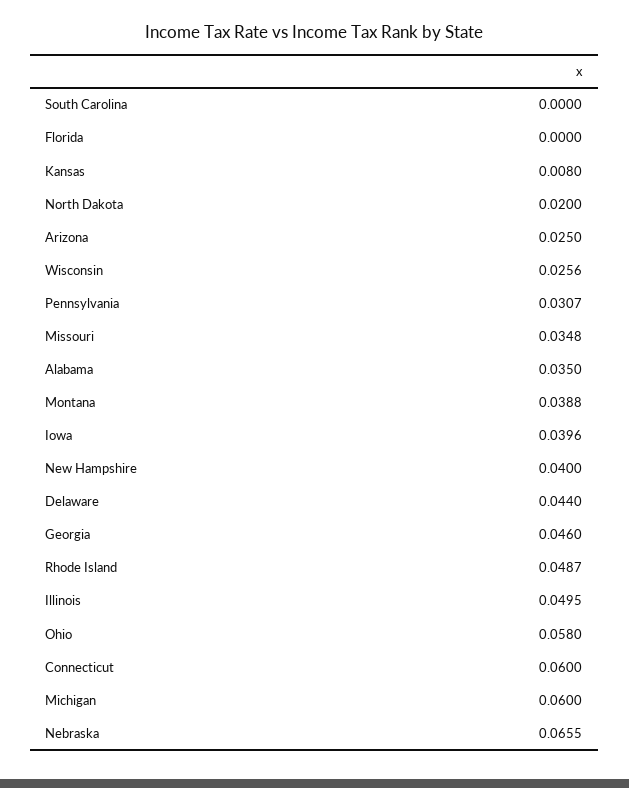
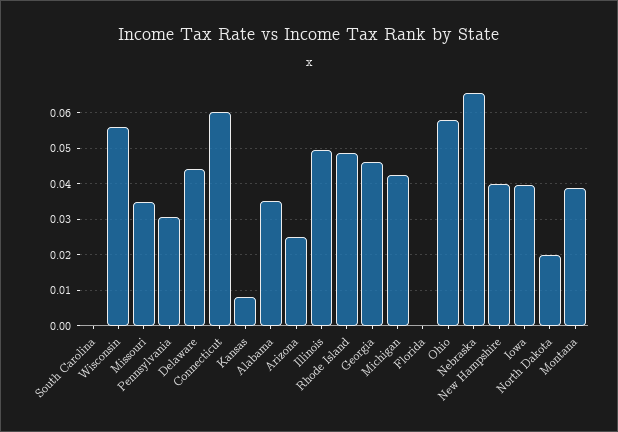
  {
    "South Carolina": 0,
    "Florida": 0,
    "Kansas": 0.008,
    "North Dakota": 0.02,
    "Arizona": 0.025,
-   "Wisconsin": 0.0256,
+   "Wisconsin": 0.056,
    "Pennsylvania": 0.0307,
    "Missouri": 0.0348,
    "Alabama": 0.035,
    "Montana": 0.0388,
    "Iowa": 0.0396,
    "New Hampshire": 0.04,
    "Delaware": 0.044,
    "Georgia": 0.046,
    "Rhode Island": 0.0487,
    "Illinois": 0.0495,
    "Ohio": 0.058,
    "Connecticut": 0.06,
-   "Michigan": 0.06,
+   "Michigan": 0.042,
    "Nebraska": 0.0655
  }

